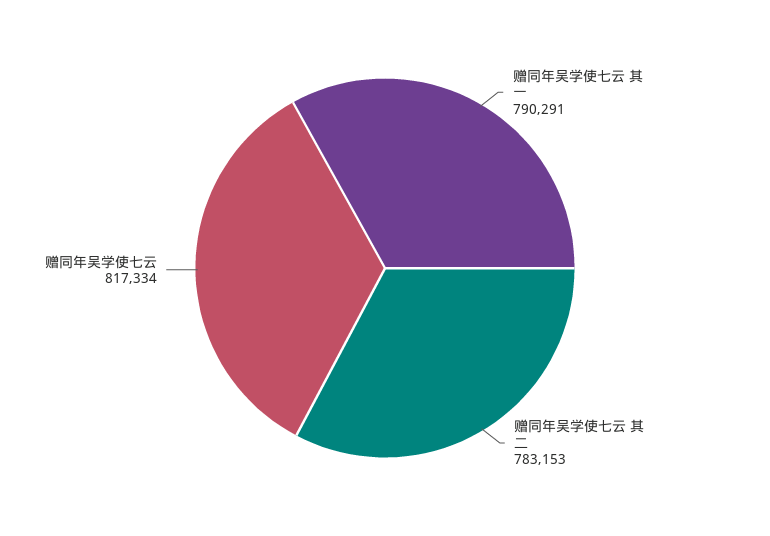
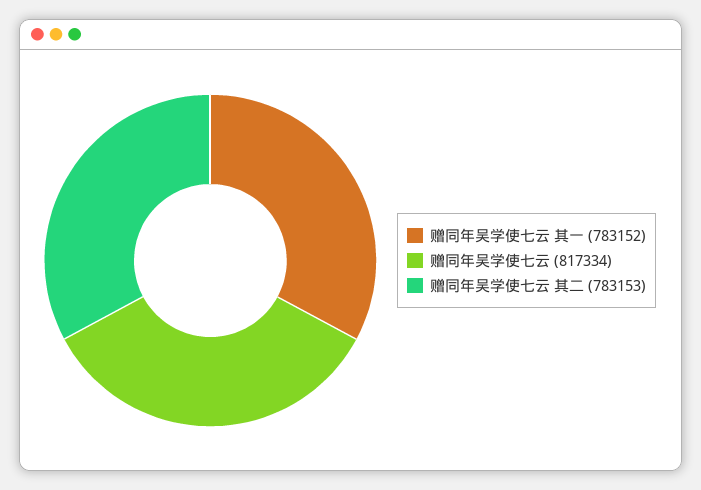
  {
-   "赠同年吴学使七云 其一": 790291,
+   "赠同年吴学使七云 其一": 783152,
    "赠同年吴学使七云 其二": 783153,
    "赠同年吴学使七云": 817334
  }

